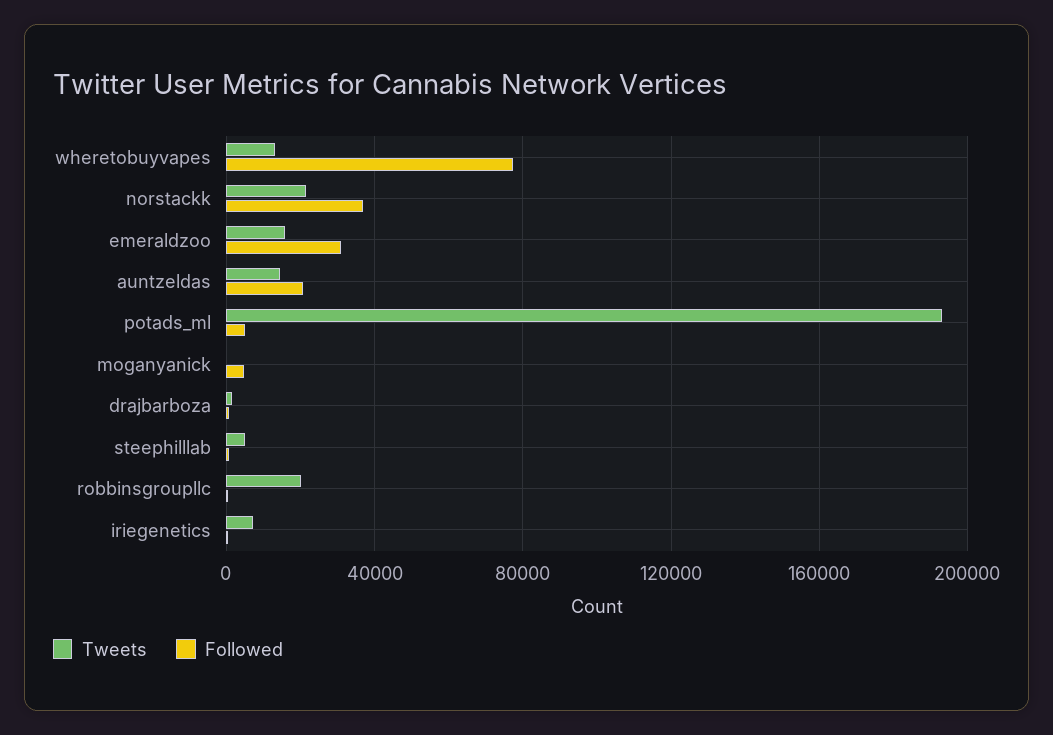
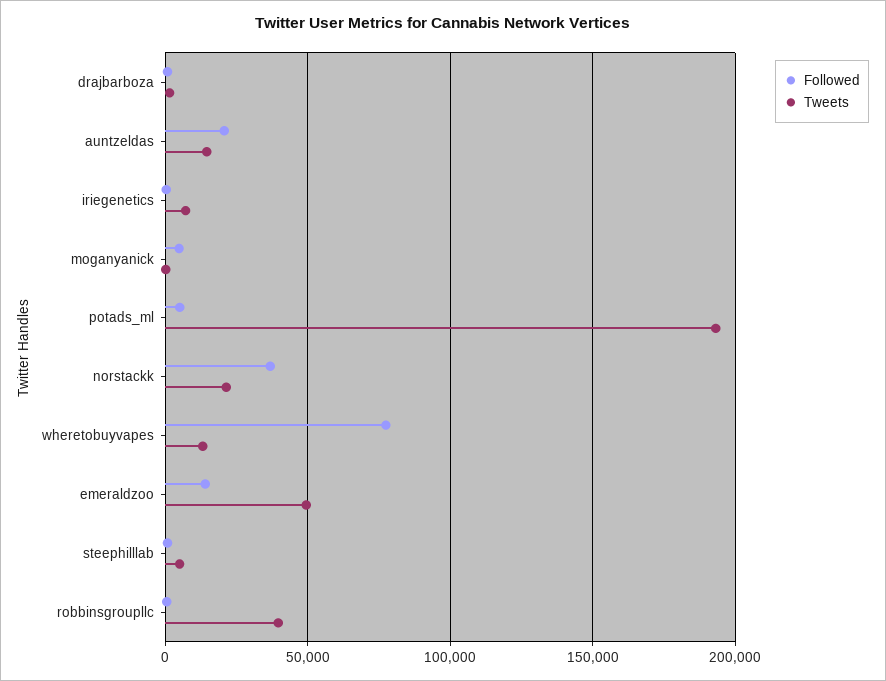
  {
    "Tweets": {
      "wheretobuyvapes": 15000,
      "norstackk": 20000,
-     "emeraldzoo": 15000,
+     "emeraldzoo": 50000,
      "auntzeldas": 15000,
      "potads_ml": 195000,
      "moganyanick": 0,
      "drajbarboza": 0,
      "steephilllab": 5000,
-     "robbinsgroupllc": 20000,
+     "robbinsgroupllc": 40000,
      "iriegenetics": 5000
    },
    "Followed": {
      "wheretobuyvapes": 75000,
      "norstackk": 35000,
-     "emeraldzoo": 30000,
+     "emeraldzoo": 15000,
      "auntzeldas": 20000,
      "potads_ml": 5000,
      "moganyanick": 5000,
      "drajbarboza": 0,
      "steephilllab": 0,
      "robbinsgroupllc": 0,
      "iriegenetics": 0
    }
  }

